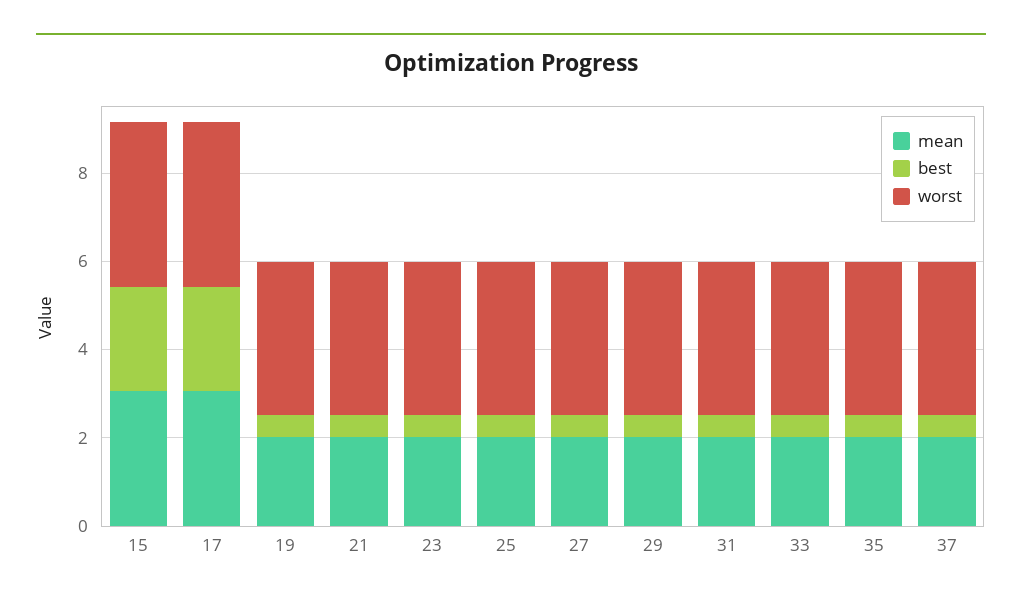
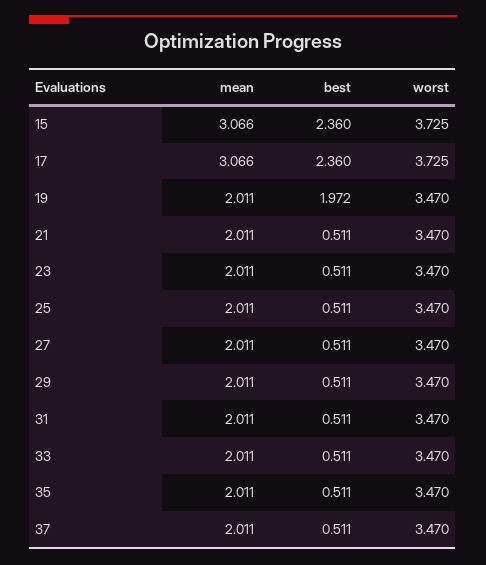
  {
    "mean": {
      "15": 3.066,
      "17": 3.066,
      "19": 2.011,
      "21": 2.011,
      "23": 2.011,
      "25": 2.011,
      "27": 2.011,
      "29": 2.011,
      "31": 2.011,
      "33": 2.011,
      "35": 2.011,
      "37": 2.011
    },
    "best": {
      "15": 2.36,
      "17": 2.36,
-     "19": 0.5,
+     "19": 1.972,
      "21": 0.511,
      "23": 0.511,
      "25": 0.511,
      "27": 0.511,
      "29": 0.511,
      "31": 0.511,
      "33": 0.511,
      "35": 0.511,
      "37": 0.511
    },
    "worst": {
      "15": 3.725,
      "17": 3.725,
      "19": 3.47,
      "21": 3.47,
      "23": 3.47,
      "25": 3.47,
      "27": 3.47,
      "29": 3.47,
      "31": 3.47,
      "33": 3.47,
      "35": 3.47,
      "37": 3.47
    }
  }

